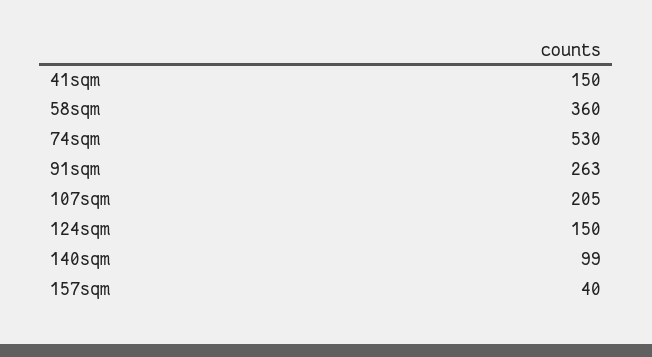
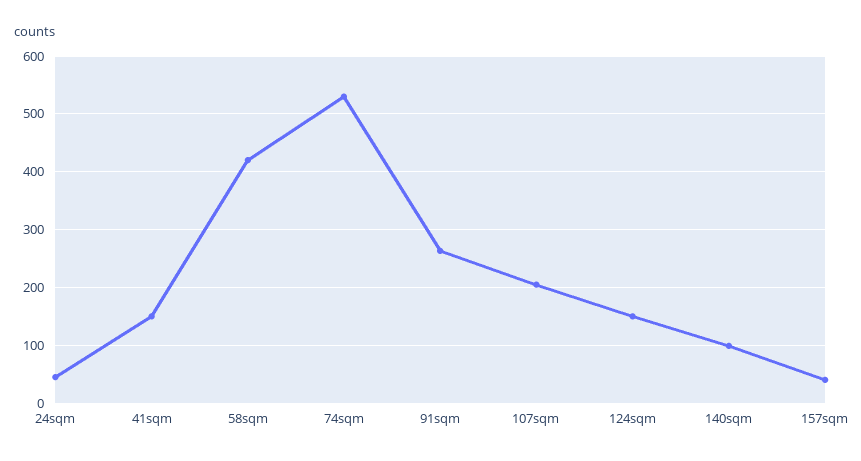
  {
    "41sqm": 150,
-   "58sqm": 360,
+   "58sqm": 420,
    "74sqm": 530,
    "91sqm": 263,
    "107sqm": 205,
    "124sqm": 150,
    "140sqm": 99,
-   "157sqm": 40
+   "157sqm": 40,
+   "24sqm": 40
  }

